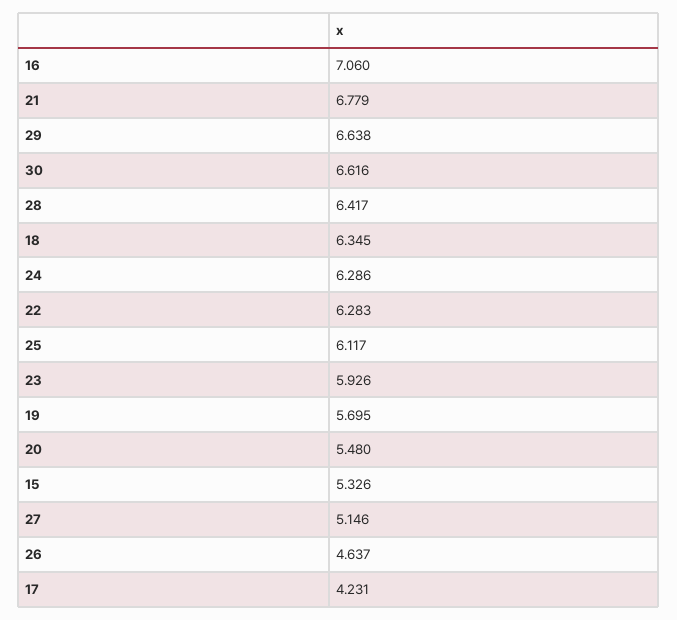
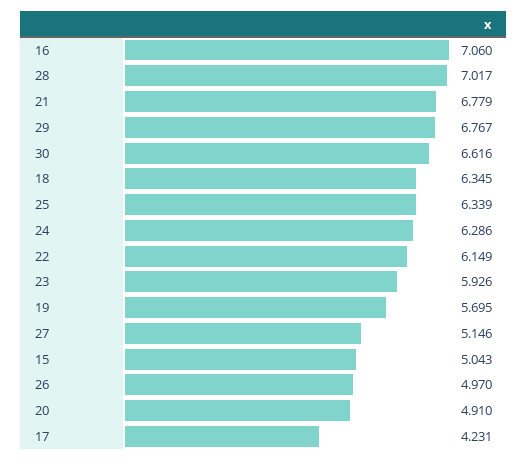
  {
    "16": 7.06,
    "21": 6.779,
-   "29": 6.638,
+   "29": 6.767,
    "30": 6.616,
-   "28": 6.417,
+   "28": 7.017,
    "18": 6.345,
    "24": 6.286,
-   "22": 6.283,
+   "22": 6.149,
-   "25": 6.117,
+   "25": 6.339,
    "23": 5.926,
    "19": 5.695,
-   "20": 5.48,
+   "20": 4.91,
-   "15": 5.326,
+   "15": 5.043,
    "27": 5.146,
-   "26": 4.637,
+   "26": 4.97,
    "17": 4.231
  }

